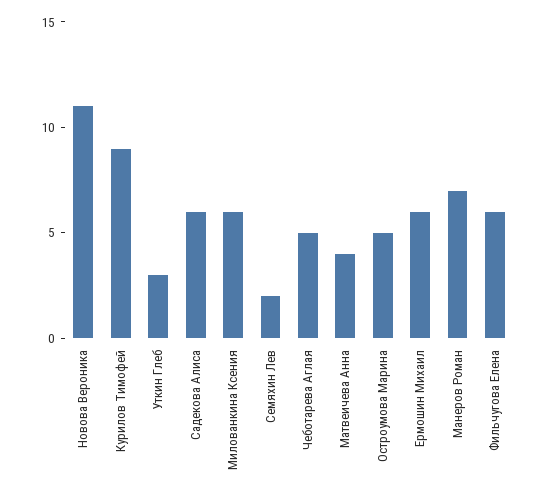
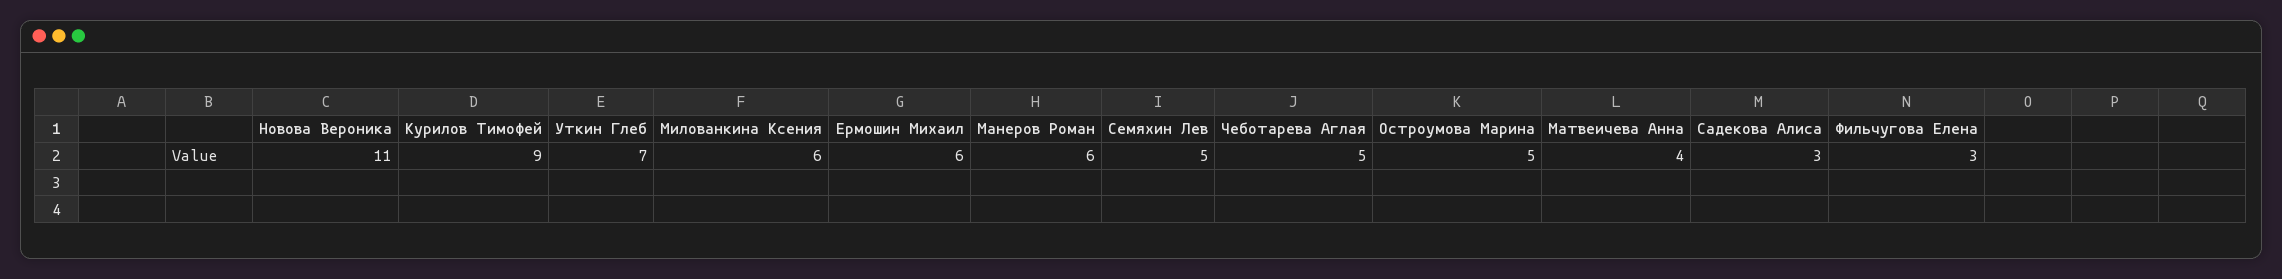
  {
    "Новова Вероника": 11,
    "Курилов Тимофей": 9,
-   "Уткин Глеб": 3,
+   "Уткин Глеб": 7,
-   "Садекова Алиса": 6,
+   "Садекова Алиса": 3,
    "Милованкина Ксения": 6,
-   "Семяхин Лев": 2,
+   "Семяхин Лев": 5,
    "Чеботарева Аглая": 5,
    "Матвеичева Анна": 4,
    "Остроумова Марина": 5,
    "Ермошин Михаил": 6,
-   "Манеров Роман": 7,
+   "Манеров Роман": 6,
-   "Фильчугова Елена": 6
+   "Фильчугова Елена": 3
  }

